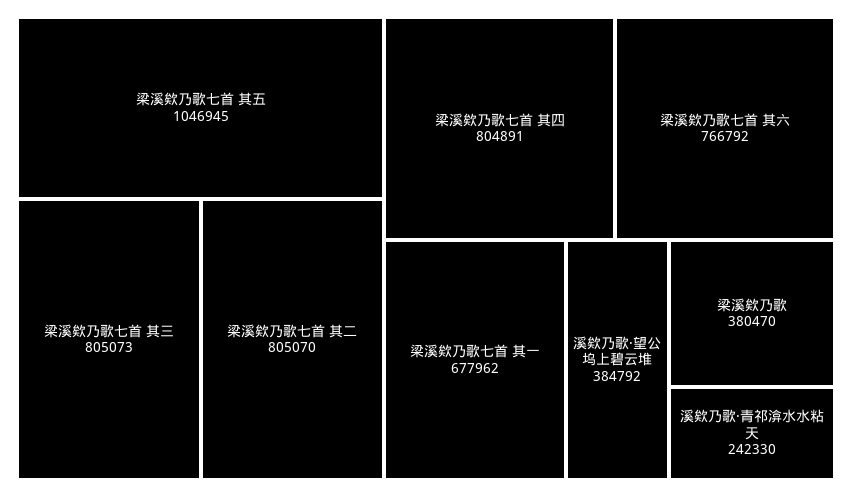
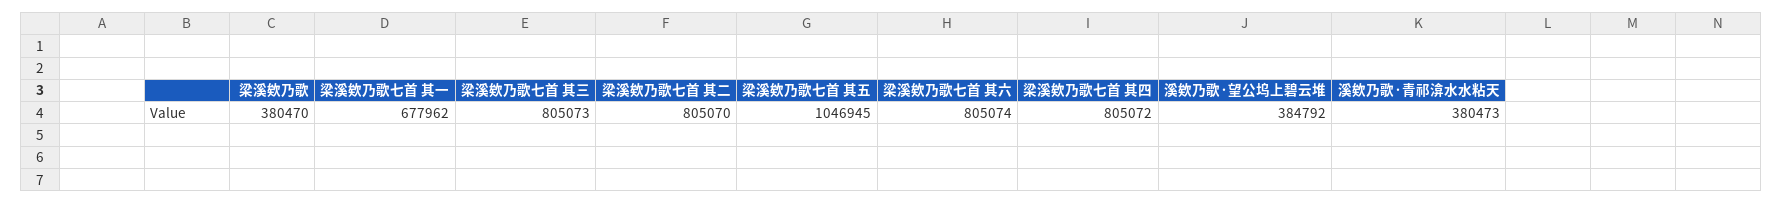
  {
    "梁溪欸乃歌七首 其五": 1046945,
    "梁溪欸乃歌七首 其三": 805073,
    "梁溪欸乃歌七首 其二": 805070,
-   "梁溪欸乃歌七首 其四": 804891,
+   "梁溪欸乃歌七首 其四": 805072,
-   "梁溪欸乃歌七首 其六": 766792,
+   "梁溪欸乃歌七首 其六": 805074,
    "梁溪欸乃歌七首 其一": 677962,
    "溪欸乃歌·望公坞上碧云堆": 384792,
    "梁溪欸乃歌": 380470,
-   "溪欸乃歌·青祁渰水水粘天": 242330
+   "溪欸乃歌·青祁渰水水粘天": 380473
  }

